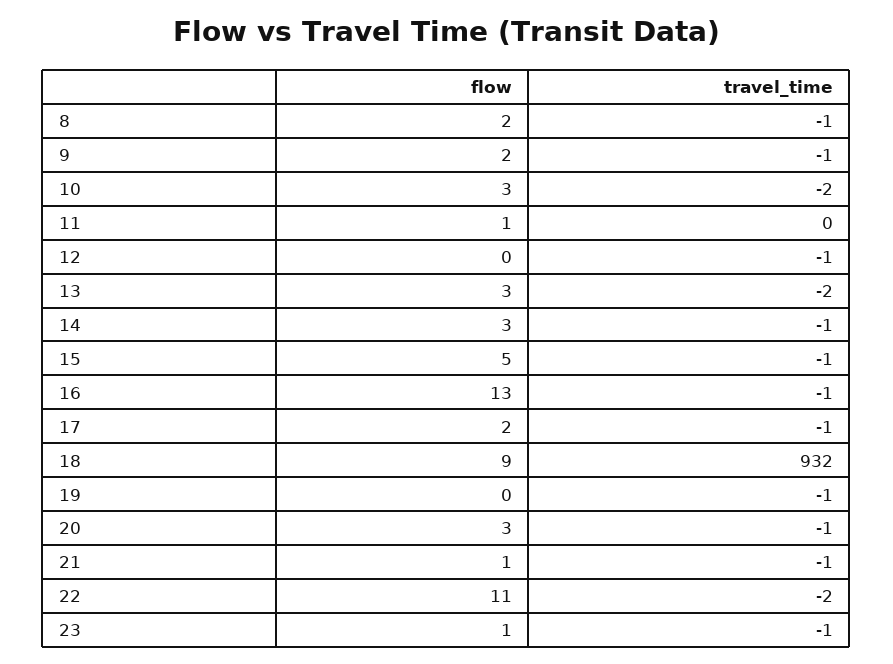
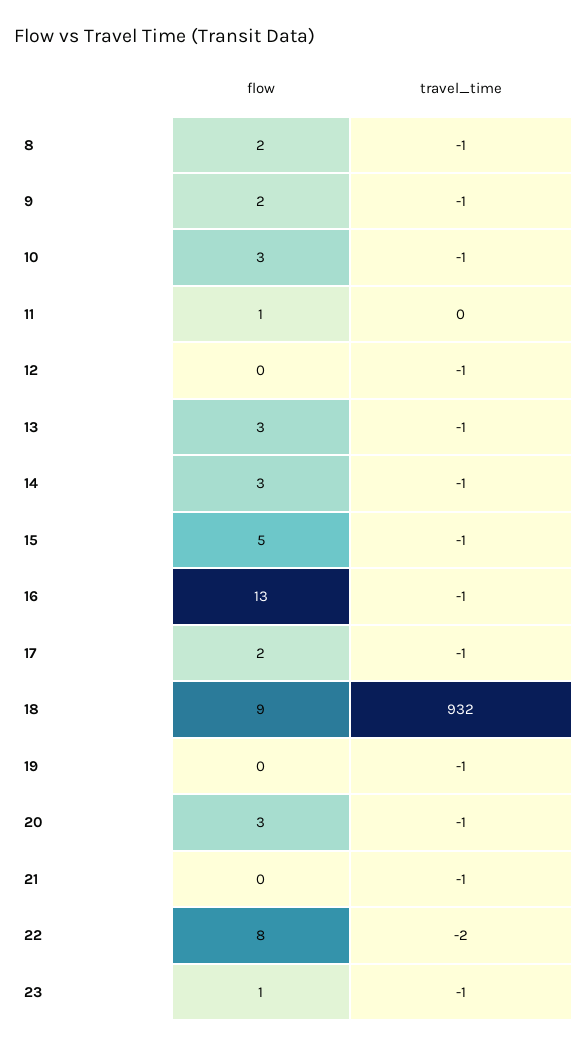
  {
    "flow": {
      "8": 2,
      "9": 2,
      "10": 3,
      "11": 1,
      "12": 0,
      "13": 3,
      "14": 3,
      "15": 5,
      "16": 13,
      "17": 2,
      "18": 9,
      "19": 0,
      "20": 3,
-     "21": 1,
+     "21": 0,
-     "22": 11,
+     "22": 8,
      "23": 1
    },
    "travel_time": {
      "8": -1,
      "9": -1,
-     "10": -2,
+     "10": -1,
      "11": 0,
      "12": -1,
-     "13": -2,
+     "13": -1,
      "14": -1,
      "15": -1,
      "16": -1,
      "17": -1,
      "18": 932,
      "19": -1,
      "20": -1,
      "21": -1,
      "22": -2,
      "23": -1
    }
  }

